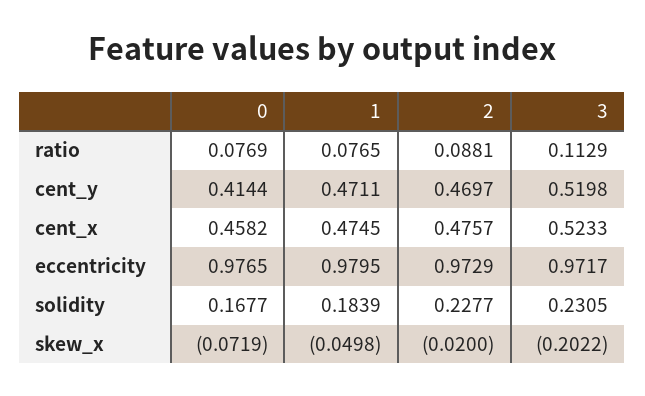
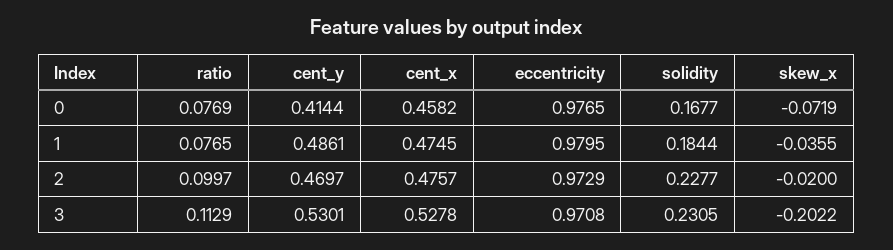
  {
    "0": {
      "ratio": 0.0769,
      "cent_y": 0.4144,
      "cent_x": 0.4582,
      "eccentricity": 0.9765,
      "solidity": 0.1677,
      "skew_x": -0.0719
    },
    "1": {
      "ratio": 0.0765,
-     "cent_y": 0.4711,
+     "cent_y": 0.4861,
      "cent_x": 0.4745,
      "eccentricity": 0.9795,
-     "solidity": 0.1839,
+     "solidity": 0.1844,
-     "skew_x": -0.0498
+     "skew_x": -0.0355
    },
    "2": {
-     "ratio": 0.0881,
+     "ratio": 0.0997,
      "cent_y": 0.4697,
      "cent_x": 0.4757,
      "eccentricity": 0.9729,
      "solidity": 0.2277,
      "skew_x": -0.02
    },
    "3": {
      "ratio": 0.1129,
-     "cent_y": 0.5198,
+     "cent_y": 0.5301,
-     "cent_x": 0.5233,
+     "cent_x": 0.5278,
-     "eccentricity": 0.9717,
+     "eccentricity": 0.9708,
      "solidity": 0.2305,
      "skew_x": -0.2022
    }
  }

